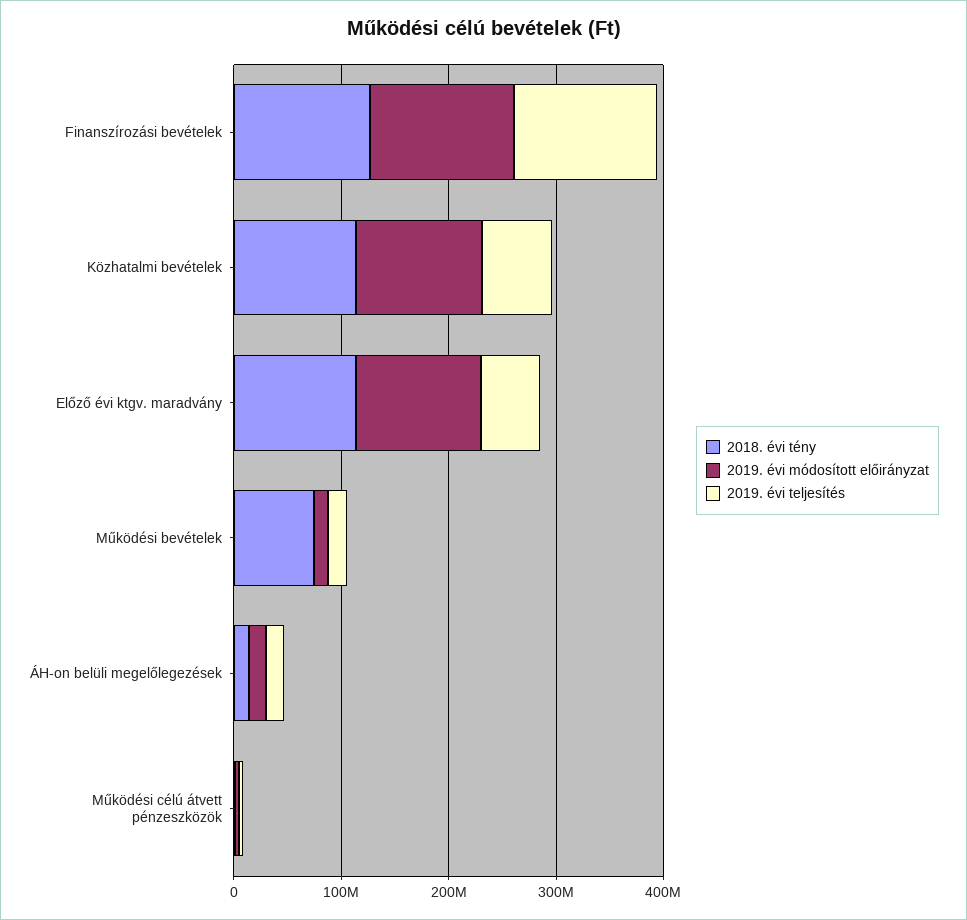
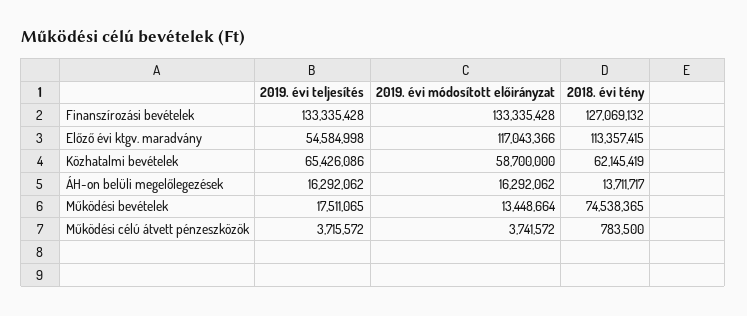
  {
    "2018. évi tény": {
      "Finanszírozási bevételek": 127069132,
-     "Közhatalmi bevételek": 120000000,
+     "Közhatalmi bevételek": 62145419,
      "Előző évi ktgv. maradvány": 113357415,
      "Működési bevételek": 74538365,
      "ÁH-on belüli megelőlegezések": 13711717,
      "Működési célú átvett pénzeszközök": 783500
    },
    "2019. évi módosított előirányzat": {
      "Finanszírozási bevételek": 133335428,
-     "Közhatalmi bevételek": 120000000,
+     "Közhatalmi bevételek": 58700000,
      "Előző évi ktgv. maradvány": 117043366,
      "Működési bevételek": 13448664,
      "ÁH-on belüli megelőlegezések": 16292062,
      "Működési célú átvett pénzeszközök": 3741572
    },
    "2019. évi teljesítés": {
      "Finanszírozási bevételek": 133335428,
      "Közhatalmi bevételek": 65426086,
      "Előző évi ktgv. maradvány": 54584998,
      "Működési bevételek": 17511065,
      "ÁH-on belüli megelőlegezések": 16292062,
      "Működési célú átvett pénzeszközök": 3715572
    }
  }

